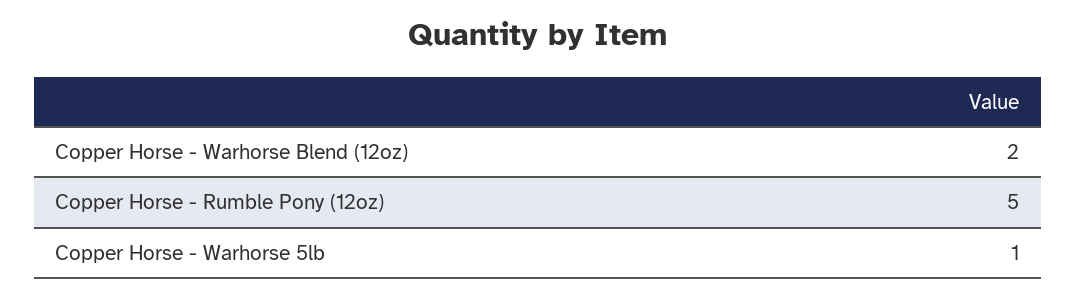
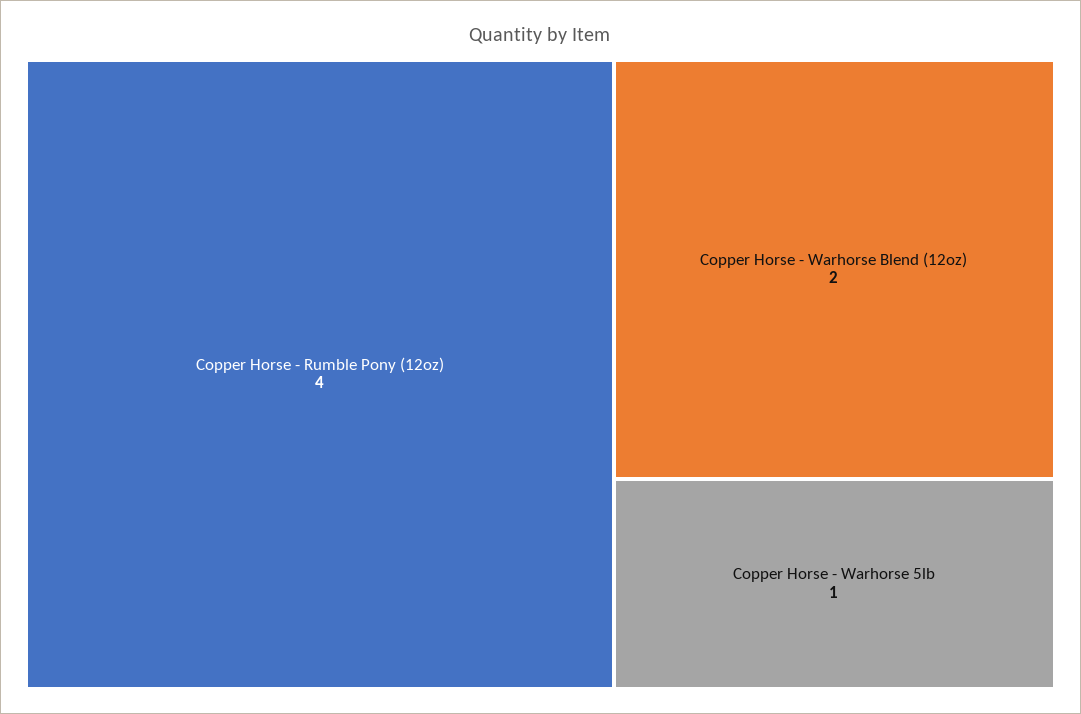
  {
    "Copper Horse - Warhorse Blend (12oz)": 2,
-   "Copper Horse - Rumble Pony (12oz)": 5,
+   "Copper Horse - Rumble Pony (12oz)": 4,
    "Copper Horse - Warhorse 5lb": 1
  }

